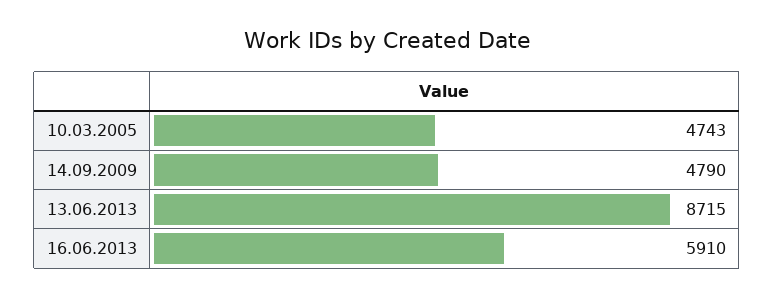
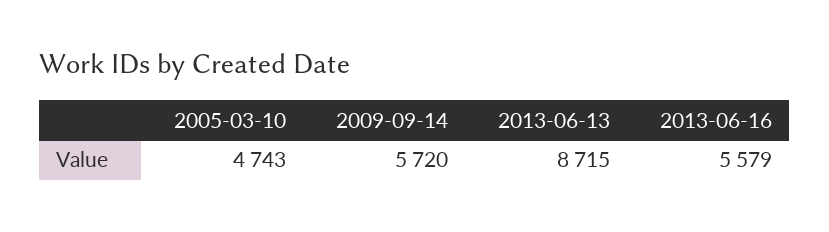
  {
    "10.03.2005": 4743,
-   "14.09.2009": 4790,
+   "14.09.2009": 5720,
    "13.06.2013": 8715,
-   "16.06.2013": 5910
+   "16.06.2013": 5579
  }

